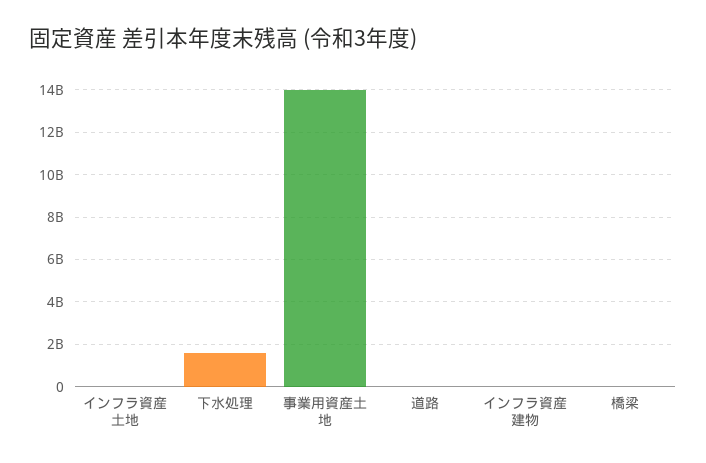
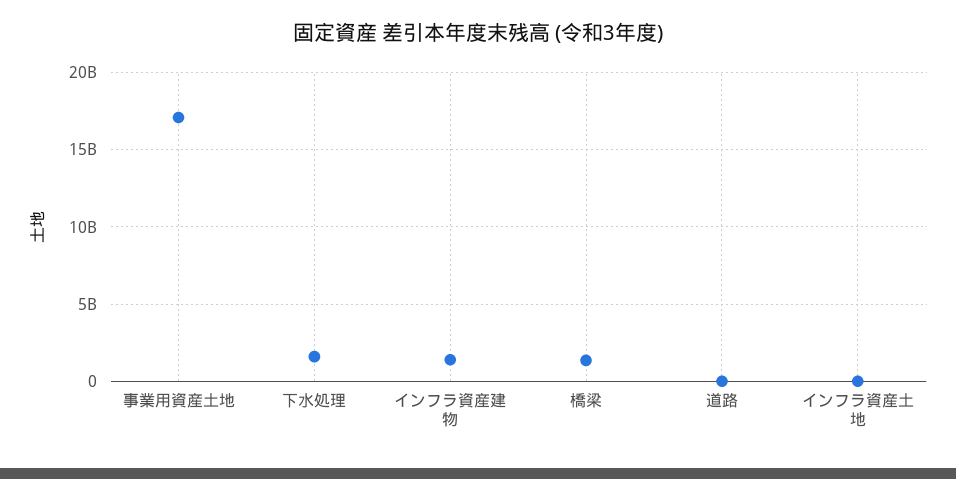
  {
    "インフラ資産土地": 0,
    "下水処理": 1500000000,
-   "事業用資産土地": 14000000000,
+   "事業用資産土地": 17000000000,
    "道路": 0,
-   "インフラ資産建物": 0,
+   "インフラ資産建物": 1500000000,
-   "橋梁": 0
+   "橋梁": 1500000000
  }

